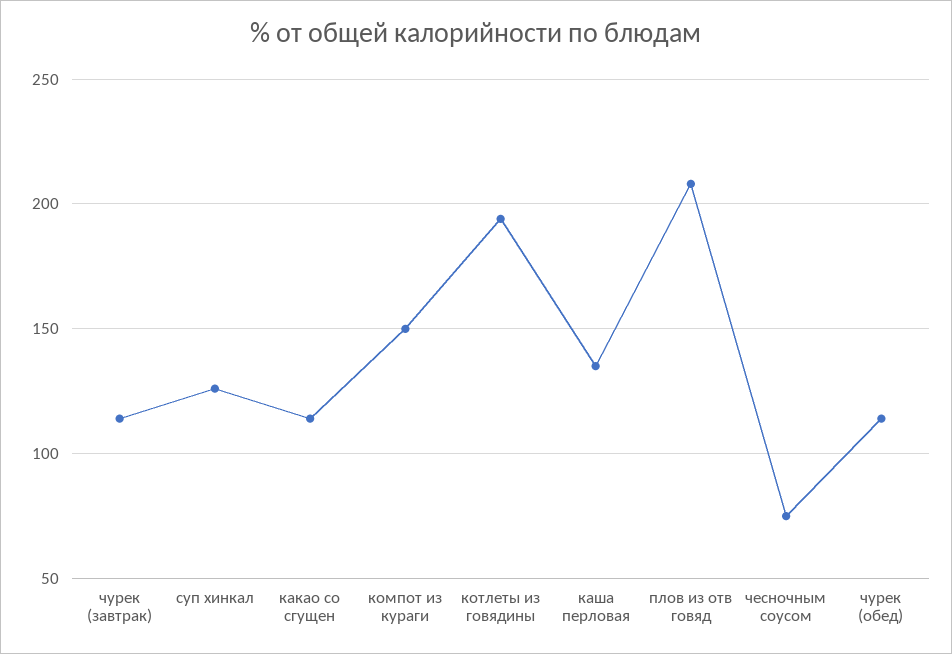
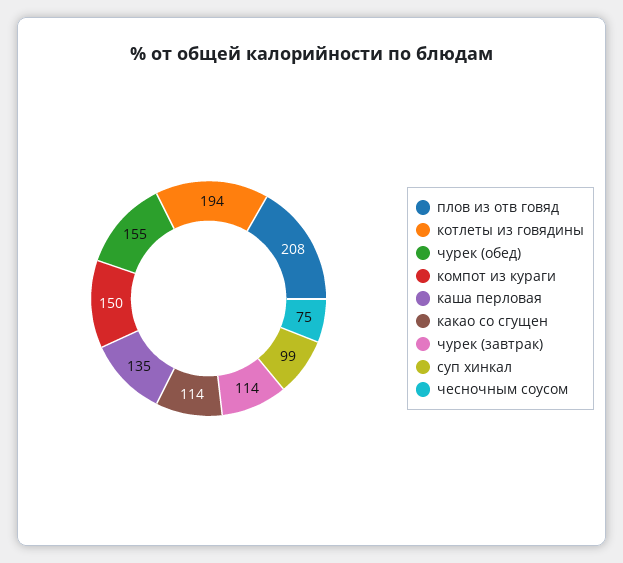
  {
    "чурек (завтрак)": 114,
-   "суп хинкал": 125,
+   "суп хинкал": 99,
    "какао со сгущен": 114,
    "компот из кураги": 150,
    "котлеты из говядины": 194,
    "каша перловая": 135,
    "плов из отв говяд": 208,
    "чесночным соусом": 75,
-   "чурек (обед)": 115
+   "чурек (обед)": 155
  }

